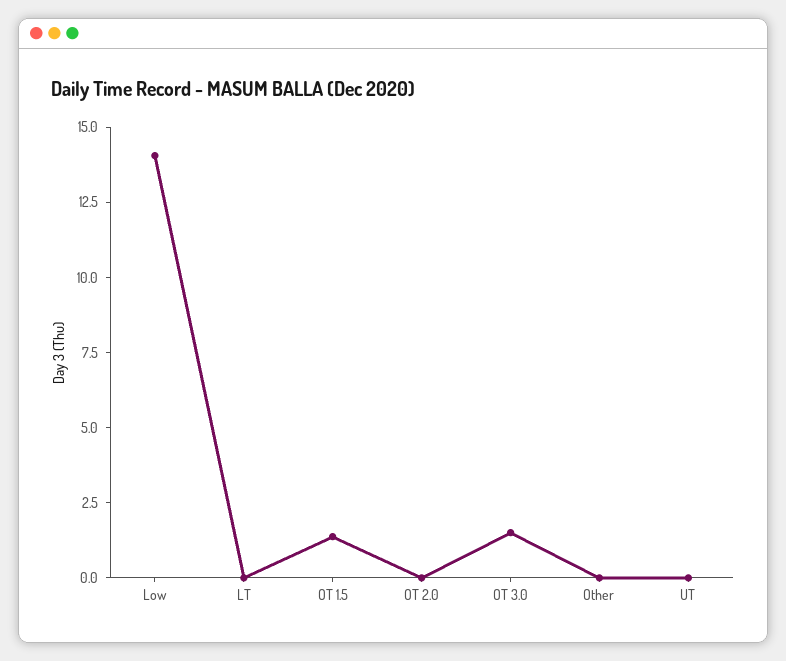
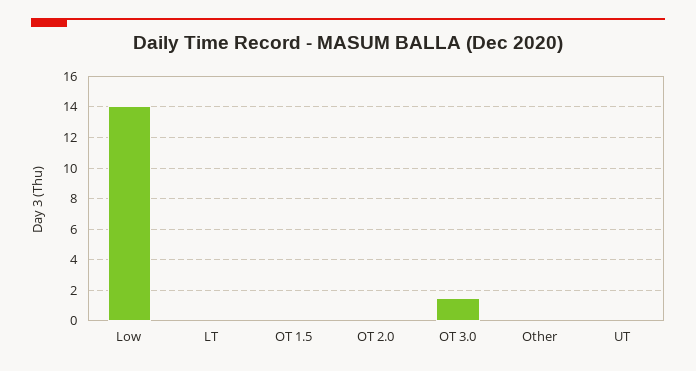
  {
    "Low": 14,
    "LT": 0,
-   "OT 1.5": 1.5,
+   "OT 1.5": 0,
    "OT 2.0": 0,
    "OT 3.0": 1.5,
    "Other": 0,
    "UT": 0
  }

